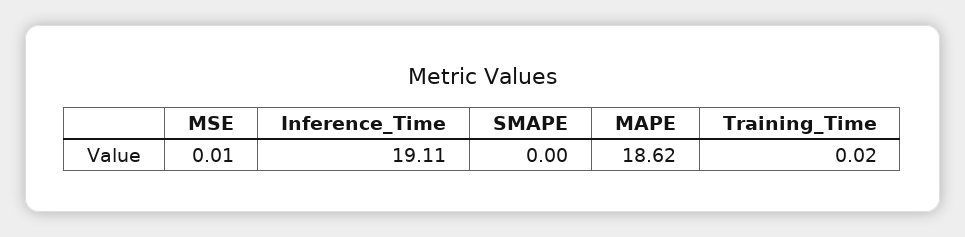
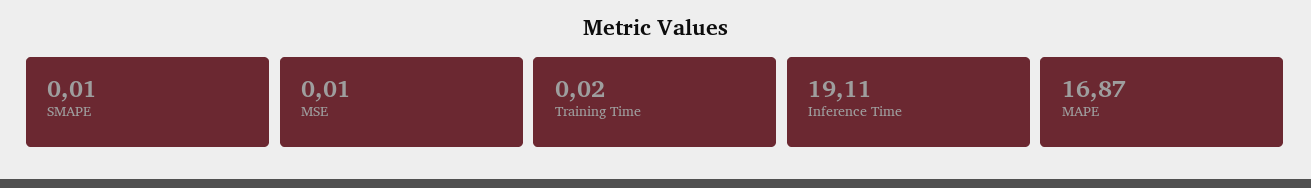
  {
    "MSE": 0.01,
    "Inference_Time": 19.11,
-   "SMAPE": 0,
+   "SMAPE": 0.01,
-   "MAPE": 18.62,
+   "MAPE": 16.87,
    "Training_Time": 0.02
  }

